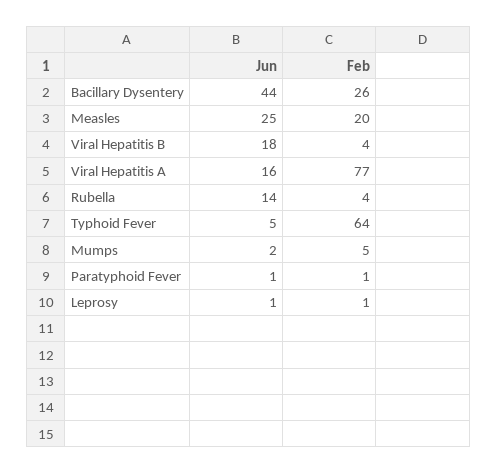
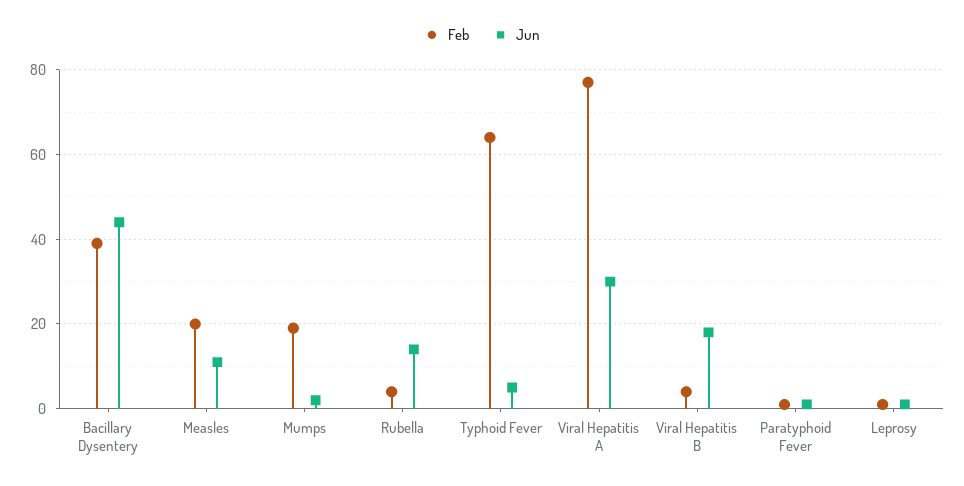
  {
    "Jun": {
      "Bacillary Dysentery": 44,
-     "Measles": 25,
+     "Measles": 10,
      "Viral Hepatitis B": 18,
-     "Viral Hepatitis A": 16,
+     "Viral Hepatitis A": 30,
      "Rubella": 14,
      "Typhoid Fever": 5,
      "Mumps": 2,
      "Paratyphoid Fever": 1,
      "Leprosy": 1
    },
    "Feb": {
-     "Bacillary Dysentery": 26,
+     "Bacillary Dysentery": 40,
      "Measles": 20,
      "Viral Hepatitis B": 4,
      "Viral Hepatitis A": 77,
      "Rubella": 4,
      "Typhoid Fever": 64,
-     "Mumps": 5,
+     "Mumps": 20,
      "Paratyphoid Fever": 1,
      "Leprosy": 1
    }
  }

